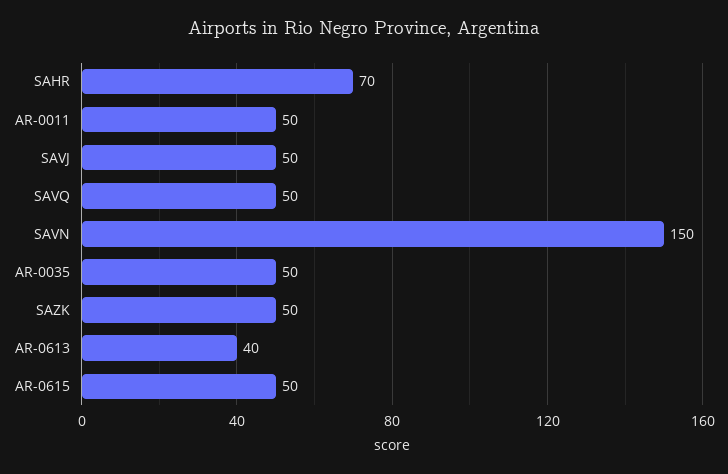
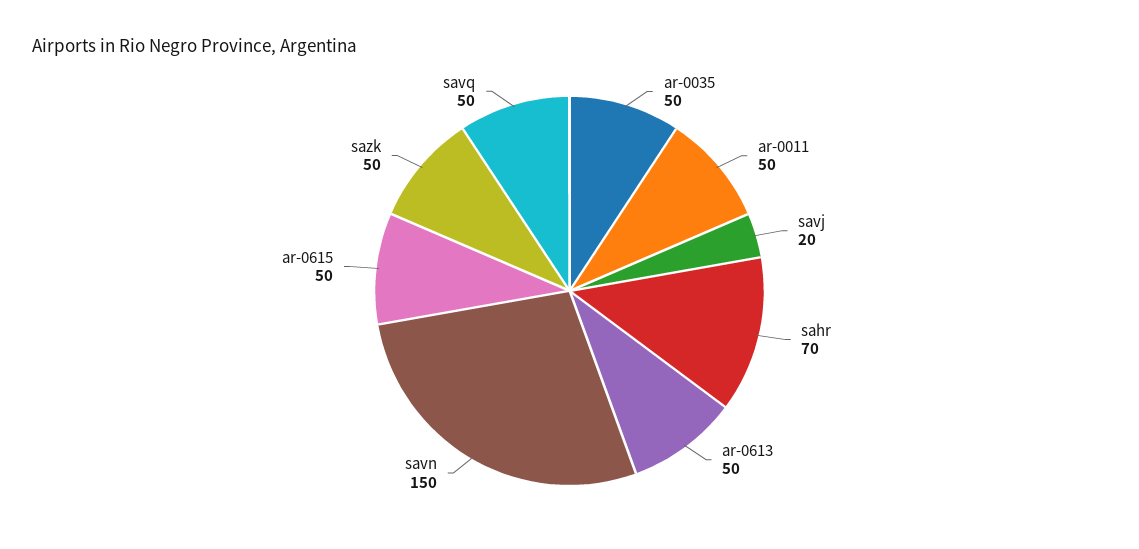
  {
    "SAHR": 70,
    "AR-0011": 50,
-   "SAVJ": 50,
+   "SAVJ": 20,
    "SAVQ": 50,
    "SAVN": 150,
    "AR-0035": 50,
    "SAZK": 50,
-   "AR-0613": 40,
+   "AR-0613": 50,
    "AR-0615": 50
  }

